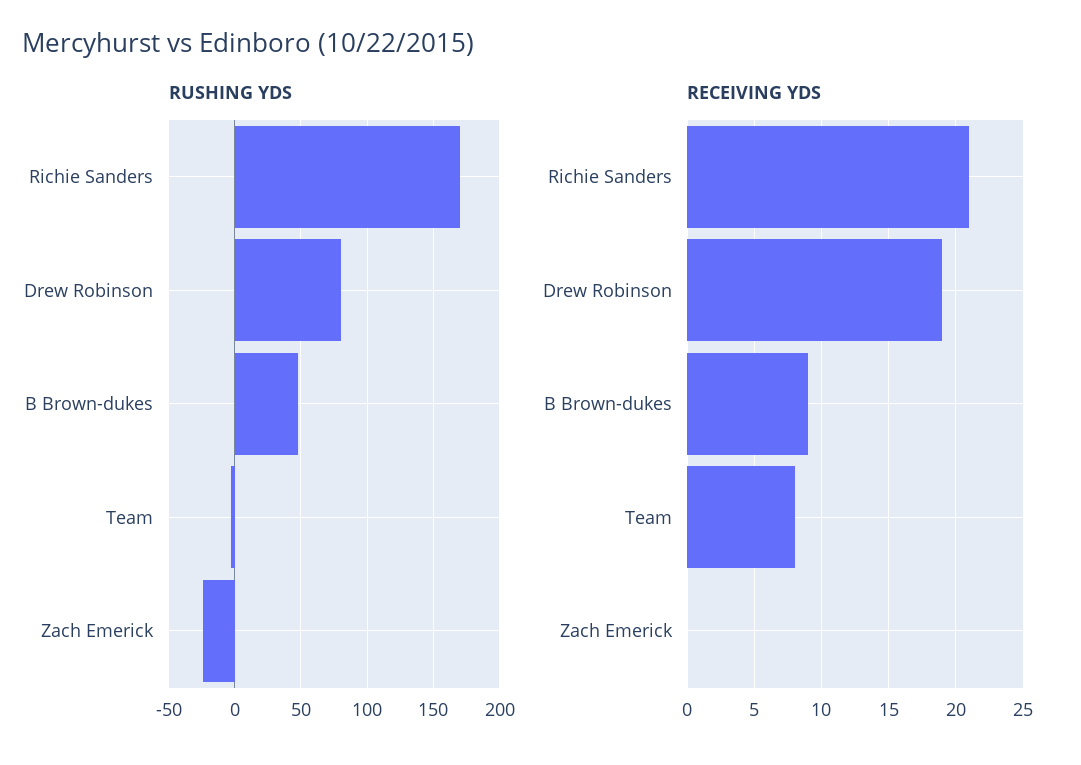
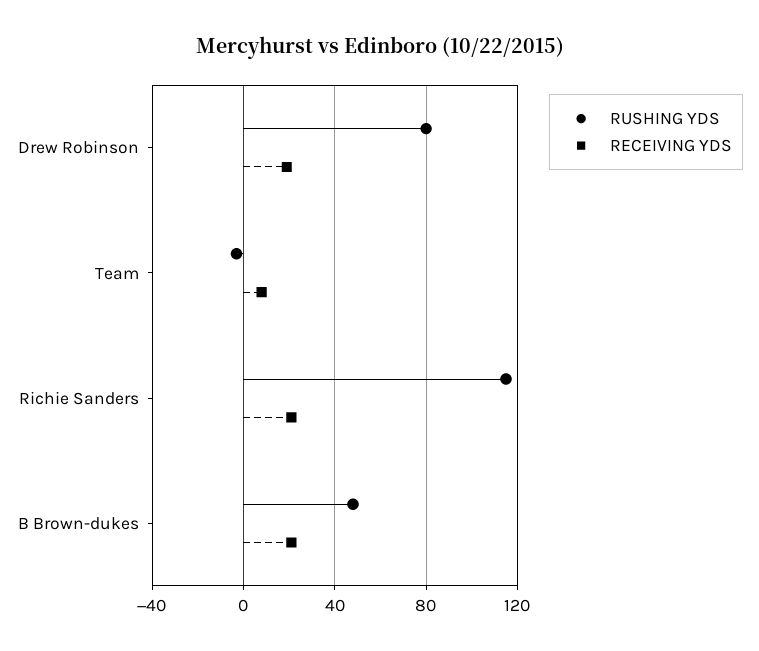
  {
    "RUSHING YDS": {
-     "Richie Sanders": 170,
+     "Richie Sanders": 115,
      "Drew Robinson": 80,
      "B Brown-dukes": 50,
-     "Team": -5,
+     "Team": -5
-     "Zach Emerick": -25
    },
    "RECEIVING YDS": {
      "Richie Sanders": 21,
      "Drew Robinson": 19,
-     "B Brown-dukes": 9,
+     "B Brown-dukes": 20,
-     "Team": 8,
+     "Team": 8
-     "Zach Emerick": 0
    }
  }

